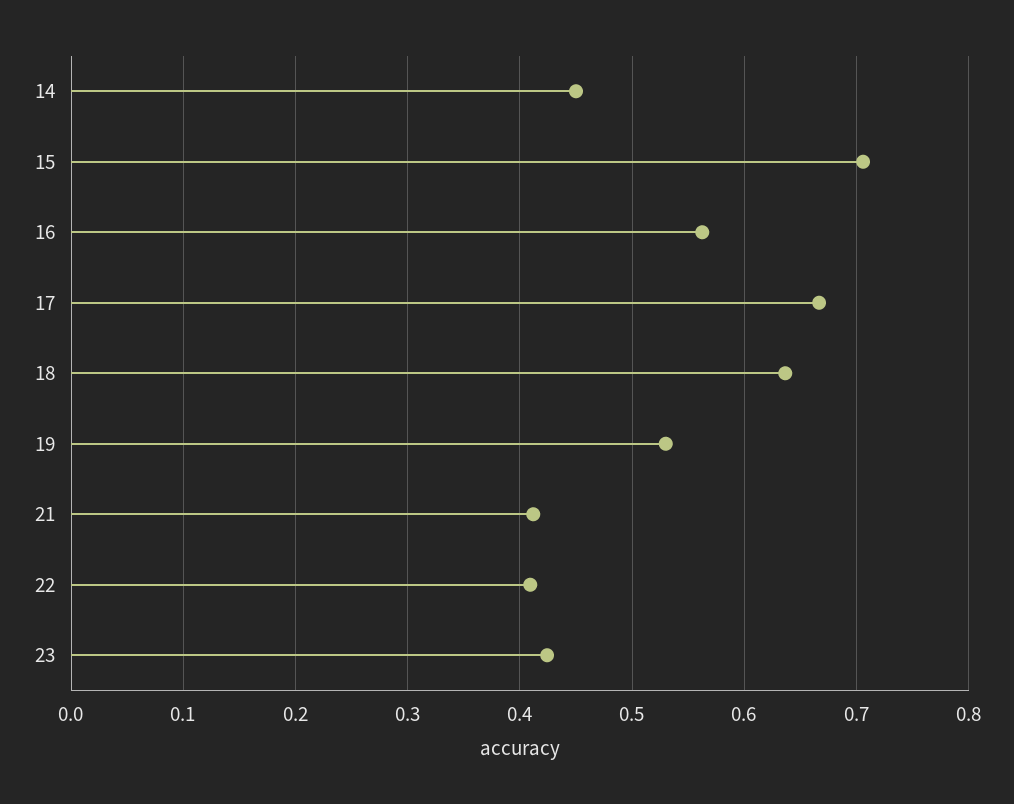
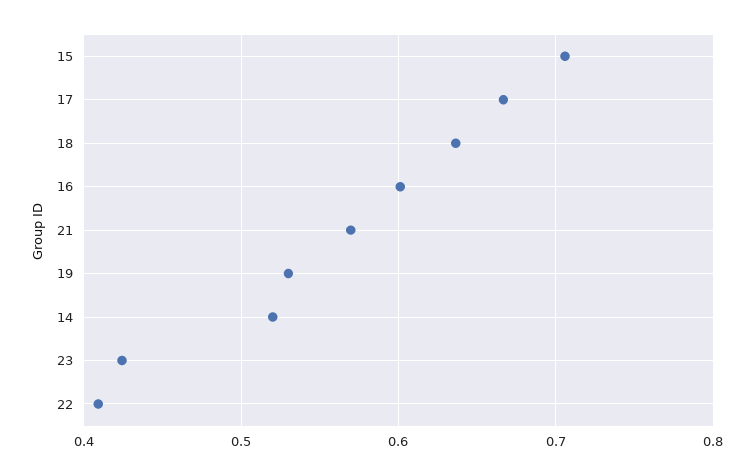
  {
-   "14": 0.45,
+   "14": 0.52,
    "15": 0.71,
-   "16": 0.56,
+   "16": 0.6,
    "17": 0.67,
    "18": 0.64,
    "19": 0.53,
-   "21": 0.41,
+   "21": 0.57,
    "22": 0.41,
    "23": 0.42
  }

